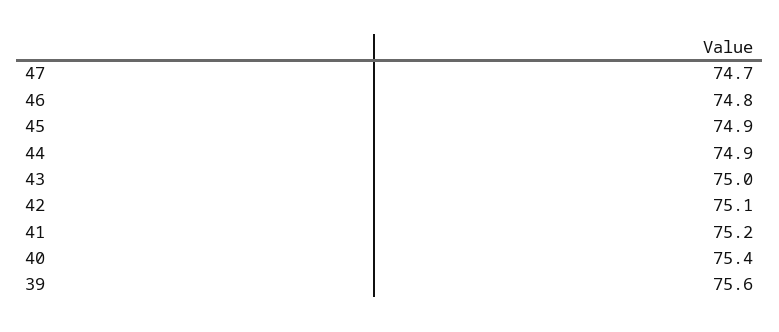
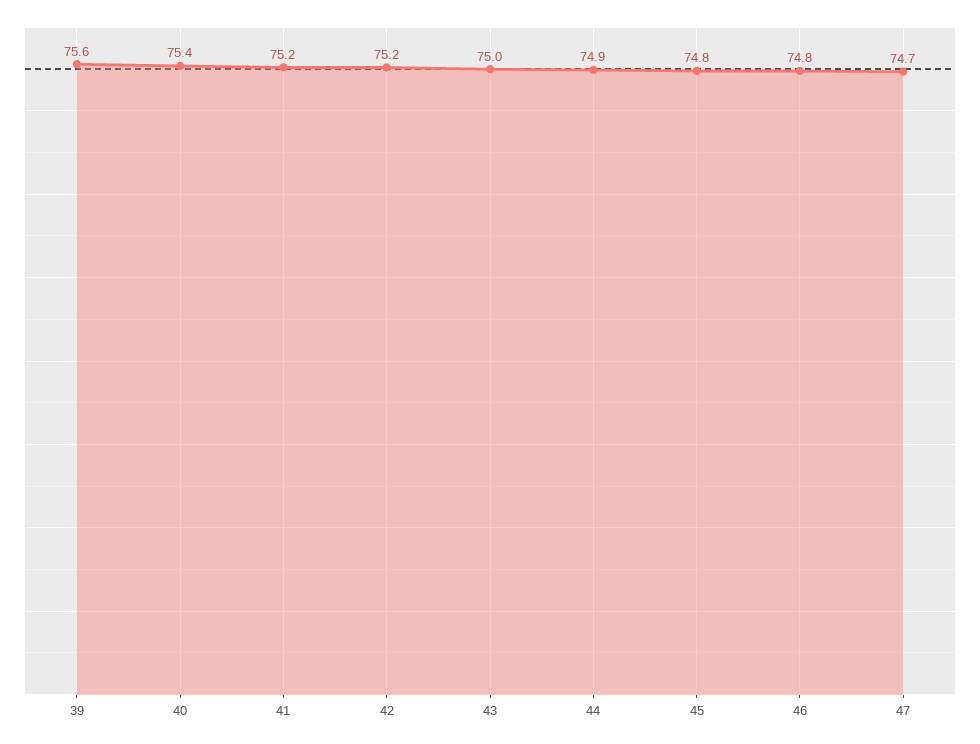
  {
    "47": 74.7,
    "46": 74.8,
-   "45": 74.9,
+   "45": 74.8,
    "44": 74.9,
    "43": 75,
-   "42": 75.1,
+   "42": 75.2,
    "41": 75.2,
    "40": 75.4,
    "39": 75.6
  }

